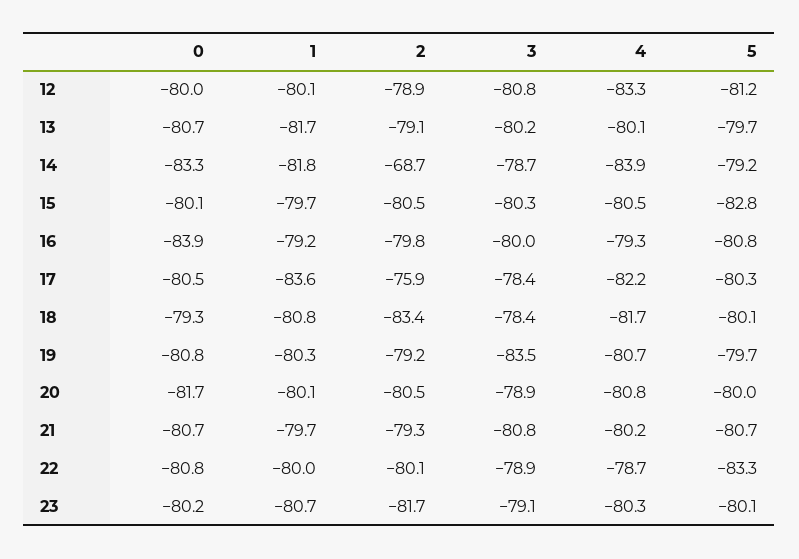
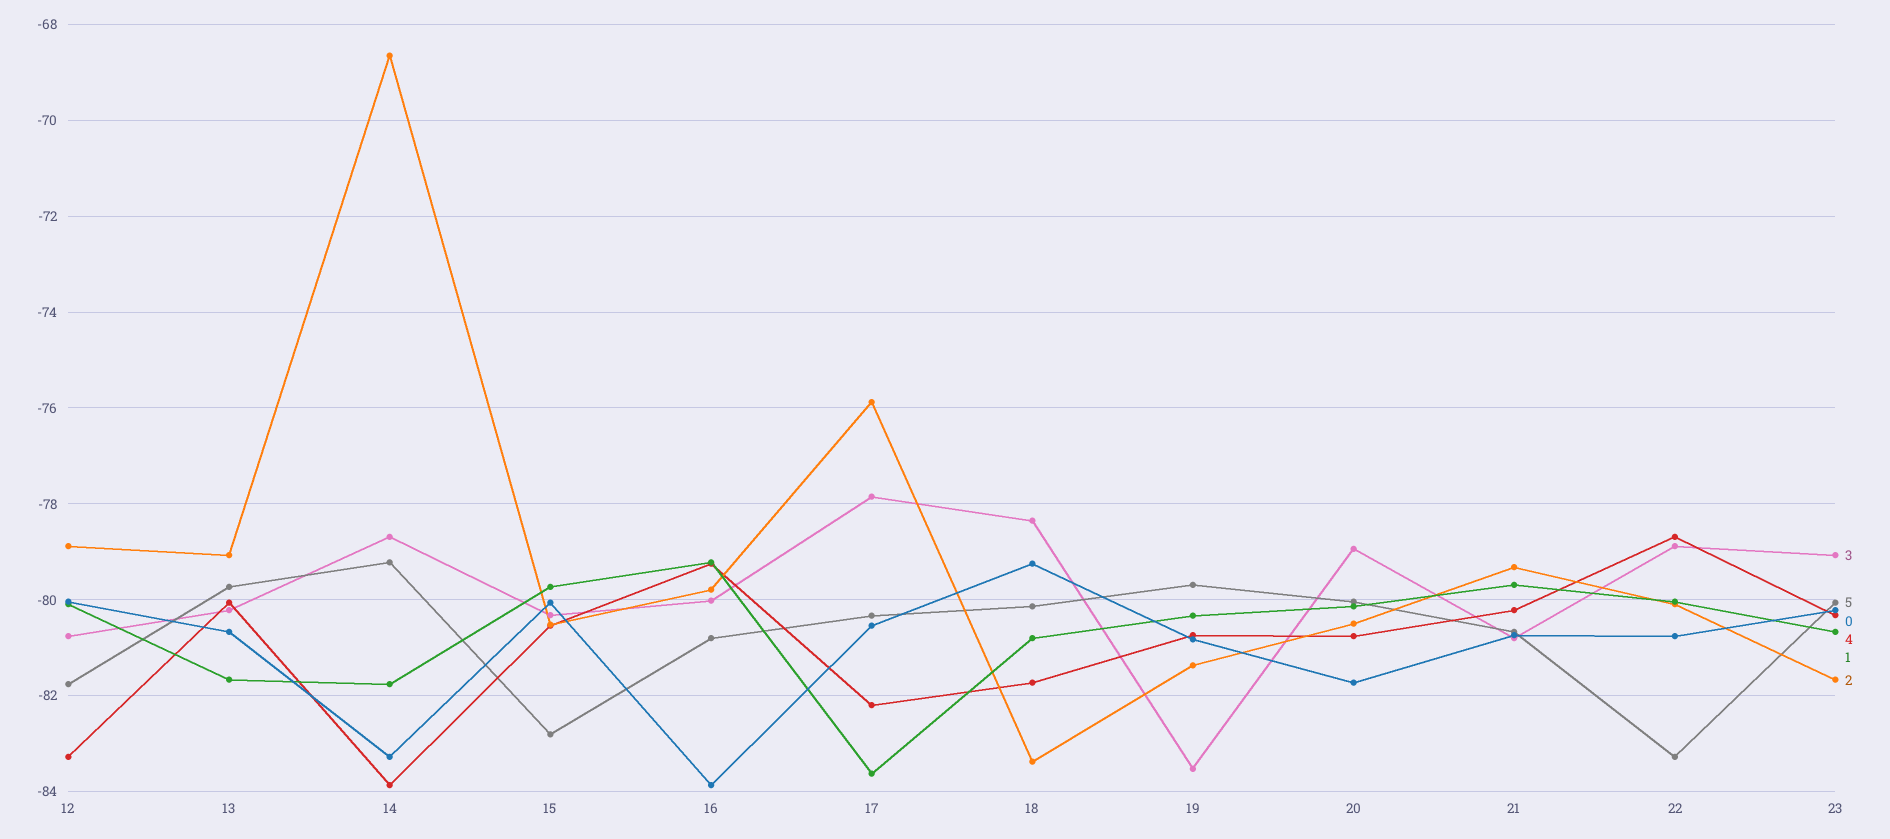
  {
    "0": {
      "12": -80,
      "13": -80.7,
      "14": -83.3,
      "15": -80.1,
      "16": -83.9,
      "17": -80.5,
      "18": -79.3,
      "19": -80.8,
      "20": -81.7,
      "21": -80.7,
      "22": -80.8,
      "23": -80.2
    },
    "1": {
      "12": -80.1,
      "13": -81.7,
      "14": -81.8,
      "15": -79.7,
      "16": -79.2,
      "17": -83.6,
      "18": -80.8,
      "19": -80.3,
      "20": -80.1,
      "21": -79.7,
      "22": -80,
      "23": -80.7
    },
    "2": {
      "12": -78.9,
      "13": -79.1,
      "14": -68.7,
      "15": -80.5,
      "16": -79.8,
      "17": -75.9,
      "18": -83.4,
-     "19": -79.2,
+     "19": -81.4,
      "20": -80.5,
      "21": -79.3,
      "22": -80.1,
      "23": -81.7
    },
    "3": {
      "12": -80.8,
      "13": -80.2,
      "14": -78.7,
      "15": -80.3,
      "16": -80,
-     "17": -78.4,
+     "17": -77.8,
      "18": -78.4,
      "19": -83.5,
      "20": -78.9,
      "21": -80.8,
      "22": -78.9,
      "23": -79.1
    },
    "4": {
      "12": -83.3,
      "13": -80.1,
      "14": -83.9,
      "15": -80.5,
      "16": -79.3,
      "17": -82.2,
      "18": -81.7,
      "19": -80.7,
      "20": -80.8,
      "21": -80.2,
      "22": -78.7,
      "23": -80.3
    },
    "5": {
-     "12": -81.2,
+     "12": -81.8,
      "13": -79.7,
      "14": -79.2,
      "15": -82.8,
      "16": -80.8,
      "17": -80.3,
      "18": -80.1,
      "19": -79.7,
      "20": -80,
      "21": -80.7,
      "22": -83.3,
      "23": -80.1
    }
  }

